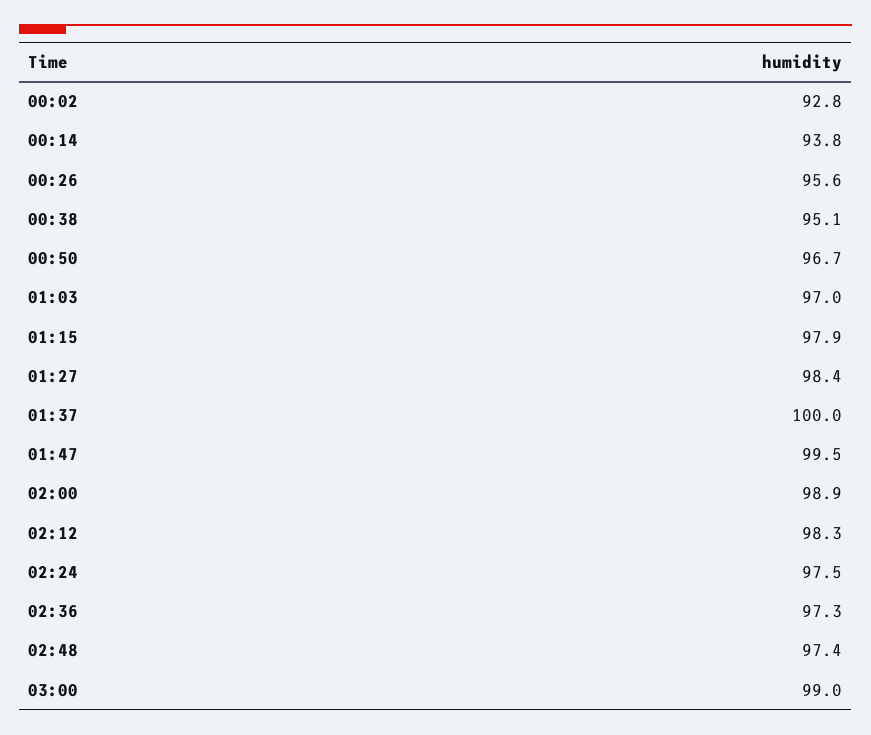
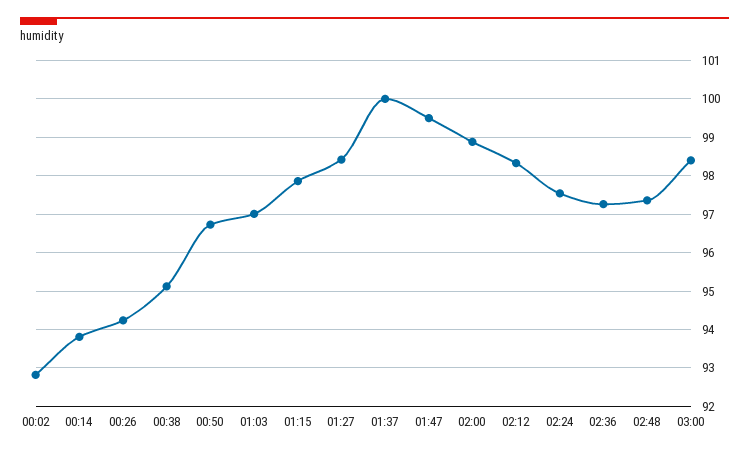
  {
    "00:02": 92.8,
    "00:14": 93.8,
-   "00:26": 95.6,
+   "00:26": 94.2,
    "00:38": 95.1,
    "00:50": 96.7,
    "01:03": 97,
    "01:15": 97.9,
    "01:27": 98.4,
    "01:37": 100,
    "01:47": 99.5,
    "02:00": 98.9,
    "02:12": 98.3,
    "02:24": 97.5,
    "02:36": 97.3,
    "02:48": 97.4,
-   "03:00": 99
+   "03:00": 98.4
  }

